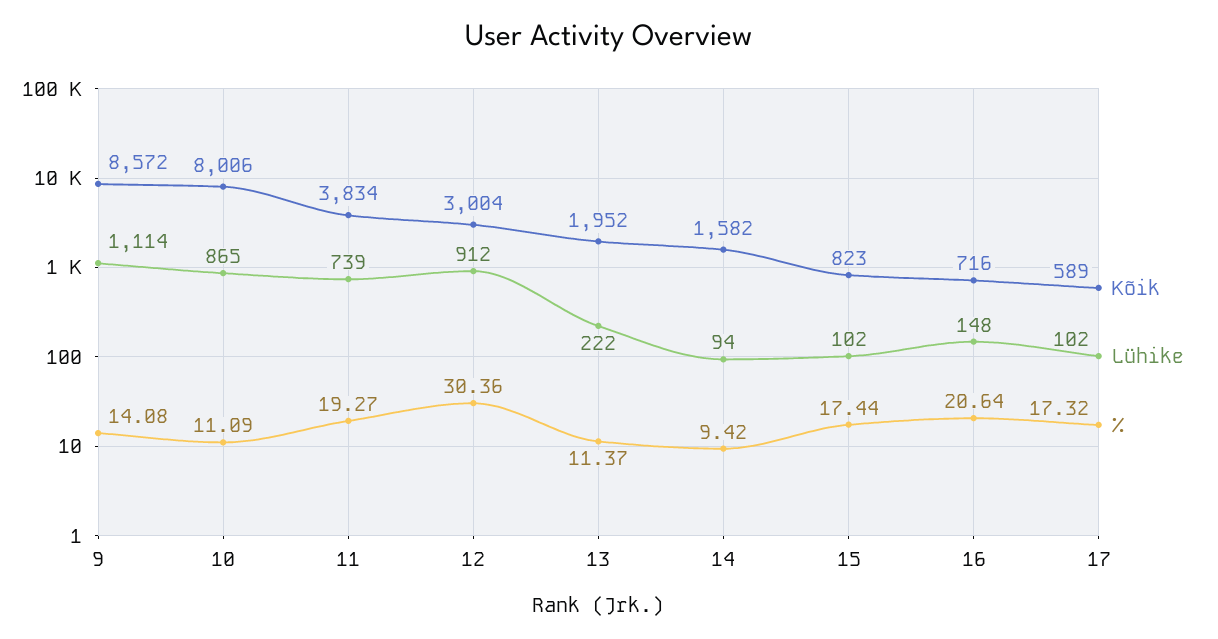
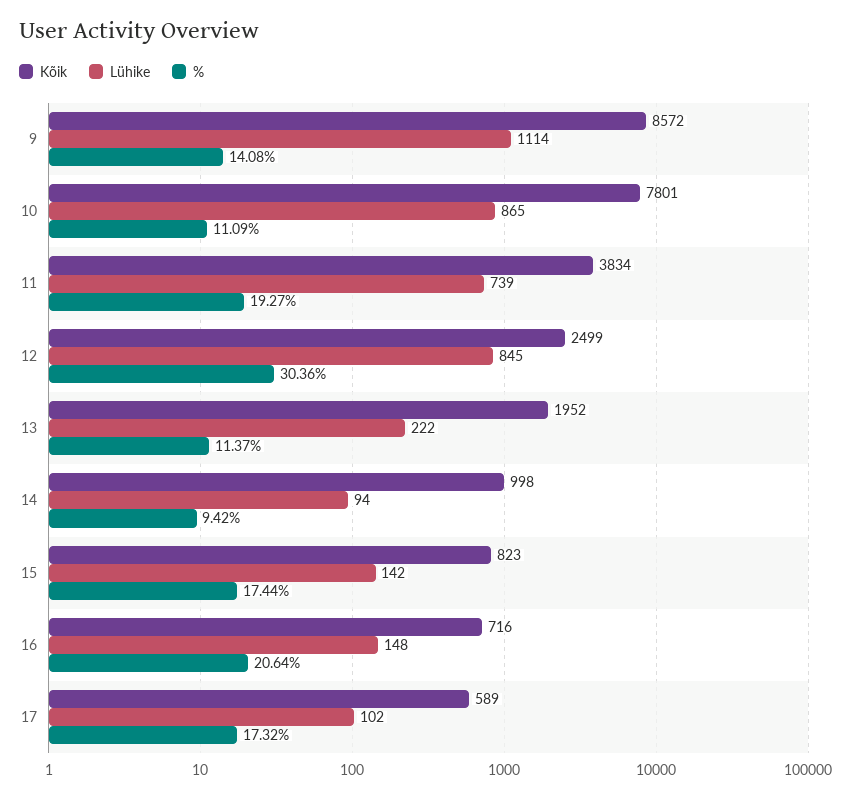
  {
    "Kõik": {
      "9": 8572,
-     "10": 8006,
+     "10": 7801,
      "11": 3834,
-     "12": 3004,
+     "12": 2499,
      "13": 1952,
-     "14": 1582,
+     "14": 998,
      "15": 823,
      "16": 716,
      "17": 589
    },
    "Lühike": {
      "9": 1114,
      "10": 865,
      "11": 739,
-     "12": 912,
+     "12": 845,
      "13": 222,
      "14": 94,
-     "15": 102,
+     "15": 142,
      "16": 148,
      "17": 102
    },
    "%": {
      "9": 14.08,
      "10": 11.09,
      "11": 19.27,
      "12": 30.36,
      "13": 11.37,
      "14": 9.42,
      "15": 17.44,
      "16": 20.64,
      "17": 17.32
    }
  }

